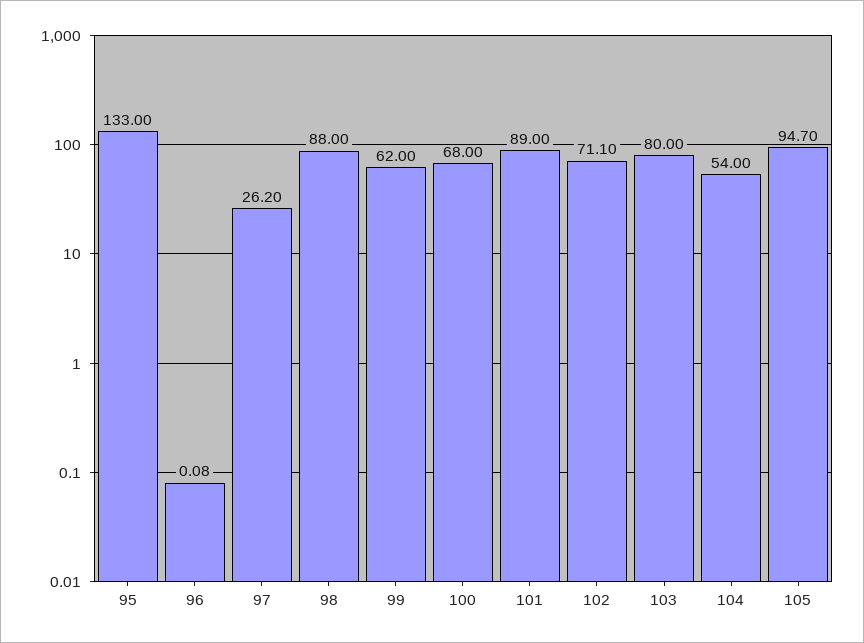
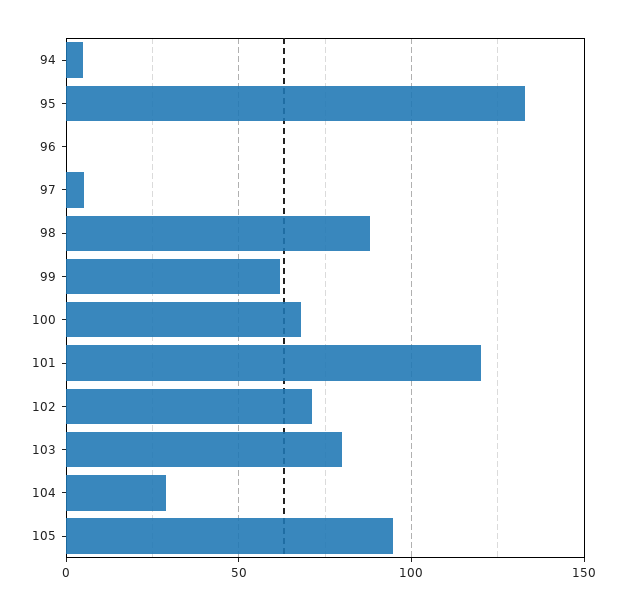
  {
    "95": 133,
    "96": 0.08,
-   "97": 26.2,
+   "97": 5,
    "98": 88,
    "99": 62,
    "100": 68,
-   "101": 89,
+   "101": 120,
    "102": 71.1,
    "103": 80,
-   "104": 54,
+   "104": 30,
-   "105": 94.7
+   "105": 94.7,
+   "94": 5
  }

